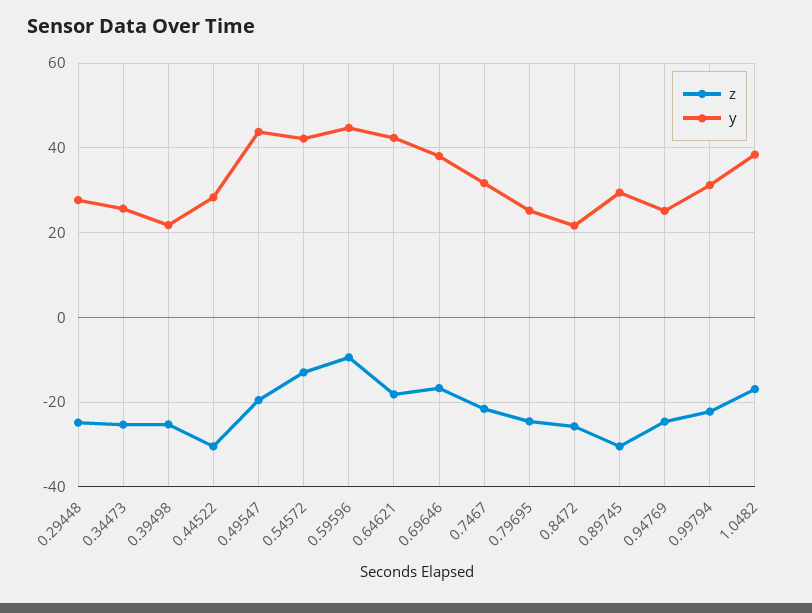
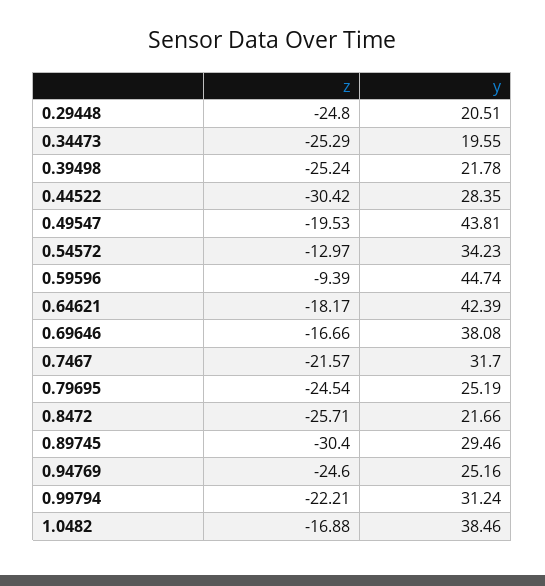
  {
    "z": {
      "0.29448": -24.8,
      "0.34473": -25.29,
      "0.39498": -25.24,
      "0.44522": -30.42,
      "0.49547": -19.53,
      "0.54572": -12.97,
      "0.59596": -9.39,
      "0.64621": -18.17,
      "0.69646": -16.66,
      "0.7467": -21.57,
      "0.79695": -24.54,
      "0.8472": -25.71,
      "0.89745": -30.4,
      "0.94769": -24.6,
      "0.99794": -22.21,
      "1.0482": -16.88
    },
    "y": {
-     "0.29448": 28,
+     "0.29448": 20.51,
-     "0.34473": 26,
+     "0.34473": 19.55,
      "0.39498": 21.78,
      "0.44522": 28.35,
      "0.49547": 43.81,
-     "0.54572": 42,
+     "0.54572": 34.23,
      "0.59596": 44.74,
      "0.64621": 42.39,
      "0.69646": 38.08,
      "0.7467": 31.7,
      "0.79695": 25.19,
      "0.8472": 21.66,
      "0.89745": 29.46,
      "0.94769": 25.16,
      "0.99794": 31.24,
      "1.0482": 38.46
    }
  }

